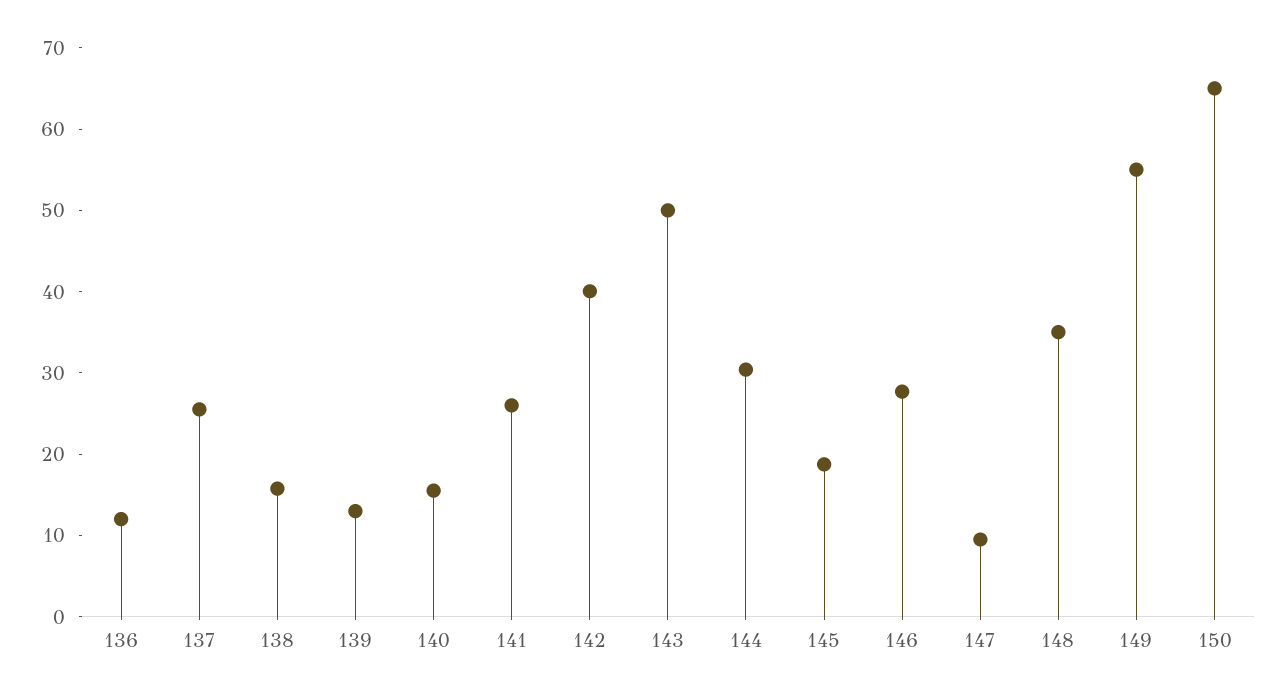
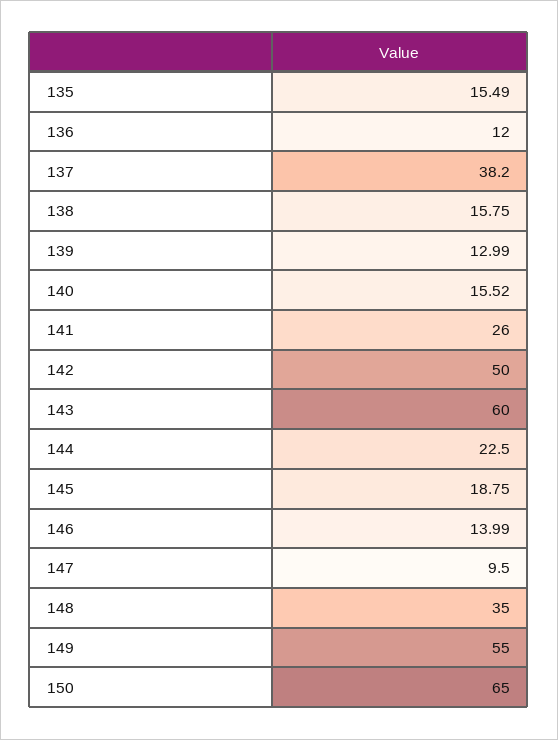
  {
    "136": 12,
-   "137": 26,
+   "137": 38.2,
    "138": 15.75,
    "139": 12.99,
    "140": 15.52,
    "141": 26,
-   "142": 40,
+   "142": 50,
-   "143": 50,
+   "143": 60,
-   "144": 30,
+   "144": 22.5,
    "145": 18.75,
-   "146": 28,
+   "146": 13.99,
    "147": 9.5,
    "148": 35,
    "149": 55,
-   "150": 65
+   "150": 65,
+   "135": 15.49
  }

